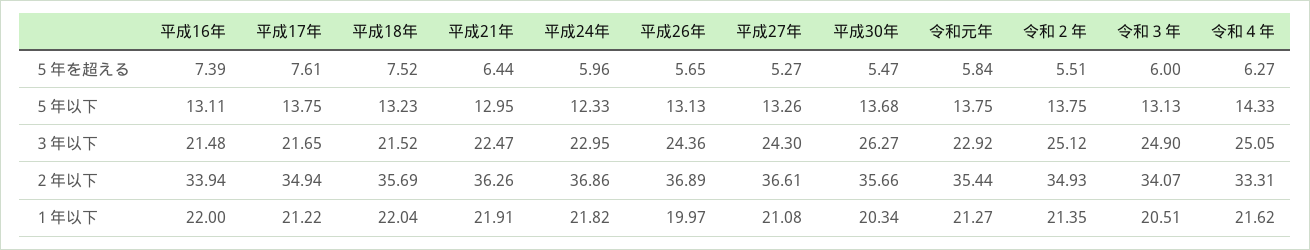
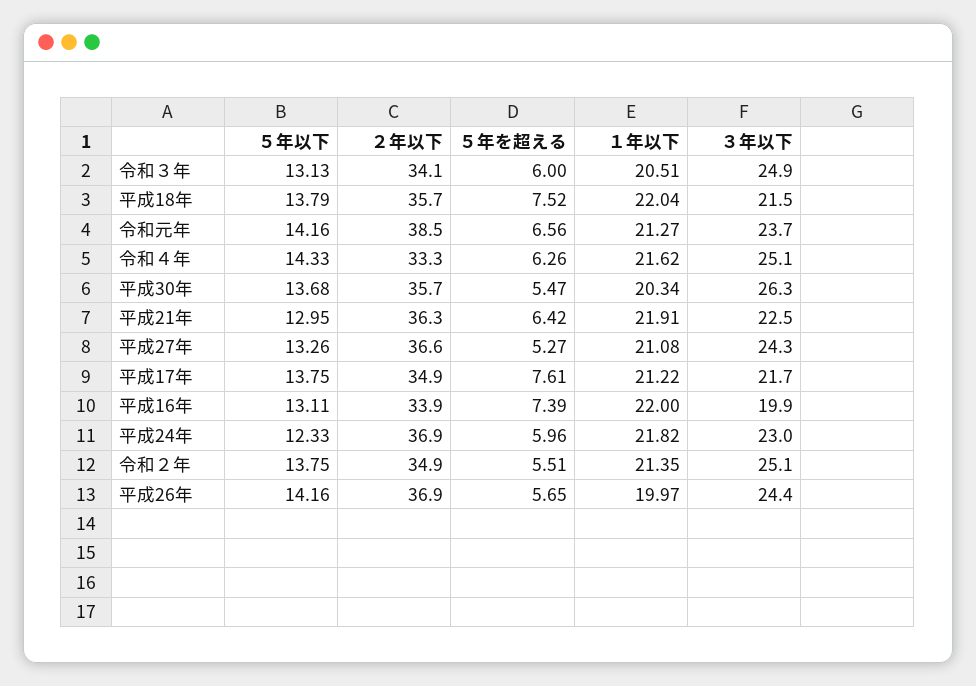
  {
    "平成16年": {
      "５年を超える": 7.39,
      "５年以下": 13.11,
-     "３年以下": 21.48,
+     "３年以下": 19.9,
      "２年以下": 33.94,
      "１年以下": 22
    },
    "平成17年": {
      "５年を超える": 7.61,
      "５年以下": 13.75,
      "３年以下": 21.65,
      "２年以下": 34.94,
      "１年以下": 21.22
    },
    "平成18年": {
      "５年を超える": 7.52,
-     "５年以下": 13.23,
+     "５年以下": 13.79,
      "３年以下": 21.52,
      "２年以下": 35.69,
      "１年以下": 22.04
    },
    "平成21年": {
-     "５年を超える": 6.44,
+     "５年を超える": 6.42,
      "５年以下": 12.95,
      "３年以下": 22.47,
      "２年以下": 36.26,
      "１年以下": 21.91
    },
    "平成24年": {
      "５年を超える": 5.96,
      "５年以下": 12.33,
      "３年以下": 22.95,
      "２年以下": 36.86,
      "１年以下": 21.82
    },
    "平成26年": {
      "５年を超える": 5.65,
-     "５年以下": 13.13,
+     "５年以下": 14.16,
      "３年以下": 24.36,
      "２年以下": 36.89,
      "１年以下": 19.97
    },
    "平成27年": {
      "５年を超える": 5.27,
      "５年以下": 13.26,
      "３年以下": 24.3,
      "２年以下": 36.61,
      "１年以下": 21.08
    },
    "平成30年": {
      "５年を超える": 5.47,
      "５年以下": 13.68,
      "３年以下": 26.27,
      "２年以下": 35.66,
      "１年以下": 20.34
    },
    "令和元年": {
-     "５年を超える": 5.84,
+     "５年を超える": 6.56,
-     "５年以下": 13.75,
+     "５年以下": 14.16,
-     "３年以下": 22.92,
+     "３年以下": 23.7,
-     "２年以下": 35.44,
+     "２年以下": 38.5,
      "１年以下": 21.27
    },
    "令和２年": {
      "５年を超える": 5.51,
      "５年以下": 13.75,
      "３年以下": 25.12,
      "２年以下": 34.93,
      "１年以下": 21.35
    },
    "令和３年": {
      "５年を超える": 6,
      "５年以下": 13.13,
      "３年以下": 24.9,
      "２年以下": 34.07,
      "１年以下": 20.51
    },
    "令和４年": {
-     "５年を超える": 6.27,
+     "５年を超える": 6.26,
      "５年以下": 14.33,
      "３年以下": 25.05,
      "２年以下": 33.31,
      "１年以下": 21.62
    }
  }

